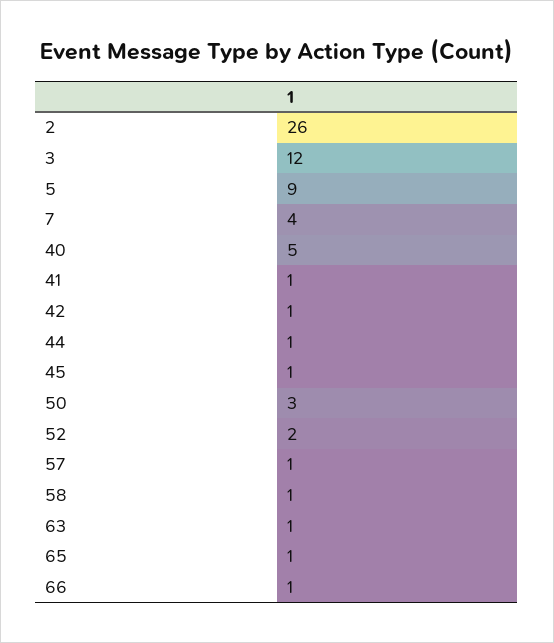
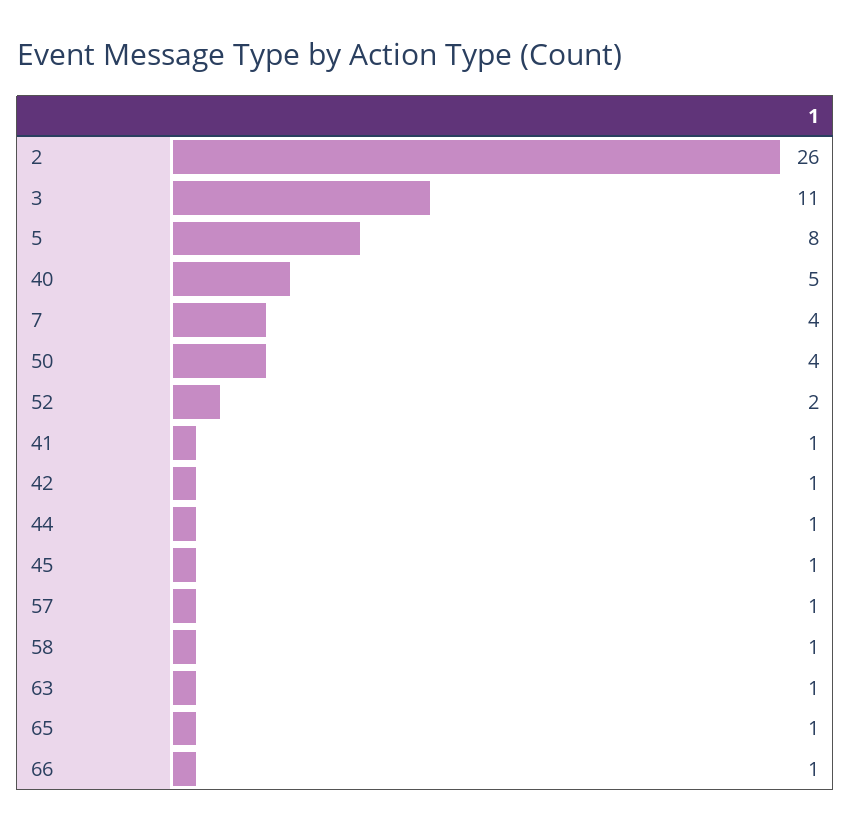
  {
    "2": 26,
-   "3": 12,
+   "3": 11,
-   "5": 9,
+   "5": 8,
    "7": 4,
    "40": 5,
    "41": 1,
    "42": 1,
    "44": 1,
    "45": 1,
-   "50": 3,
+   "50": 4,
    "52": 2,
    "57": 1,
    "58": 1,
    "63": 1,
    "65": 1,
    "66": 1
  }

